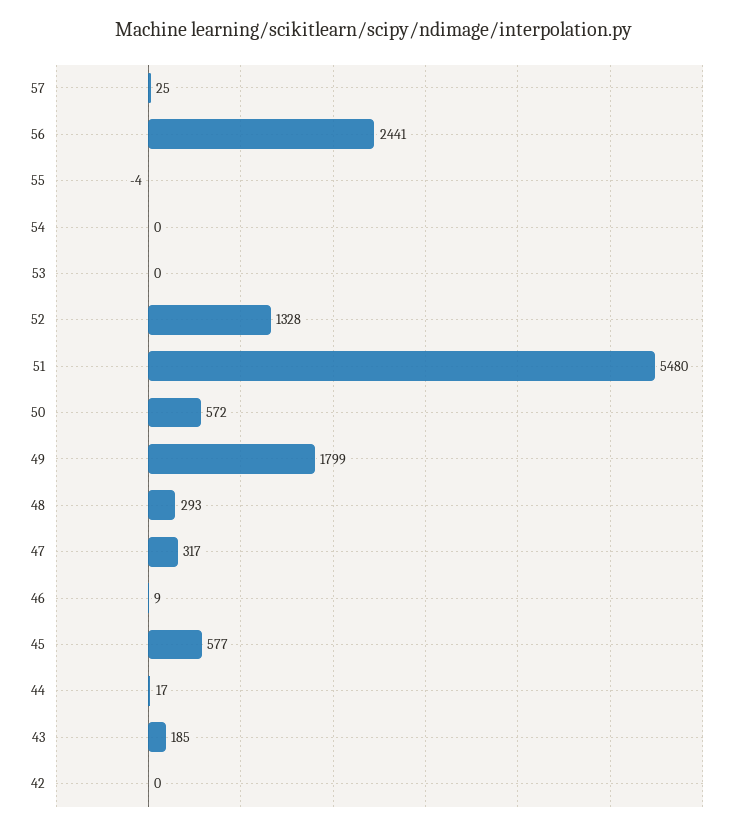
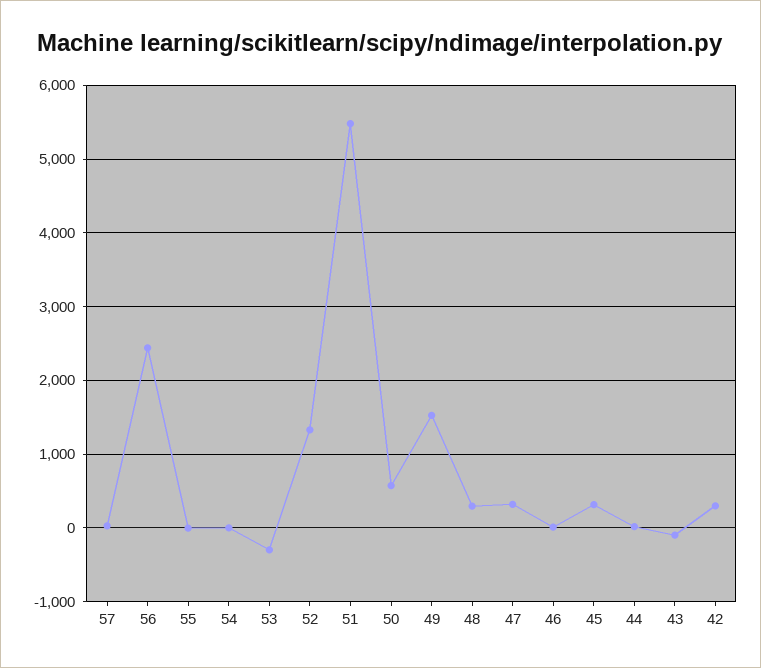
  {
    "57": 25,
    "56": 2441,
    "55": -4,
    "54": 0,
-   "53": 0,
+   "53": -300,
    "52": 1328,
    "51": 5480,
    "50": 572,
-   "49": 1799,
+   "49": 1500,
    "48": 293,
    "47": 317,
    "46": 9,
-   "45": 577,
+   "45": 300,
    "44": 17,
-   "43": 185,
+   "43": -100,
-   "42": 0
+   "42": 300
  }

